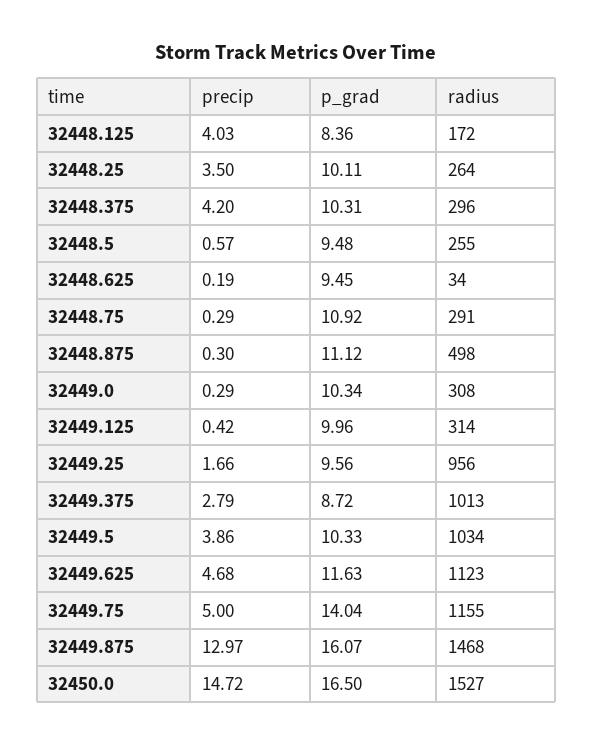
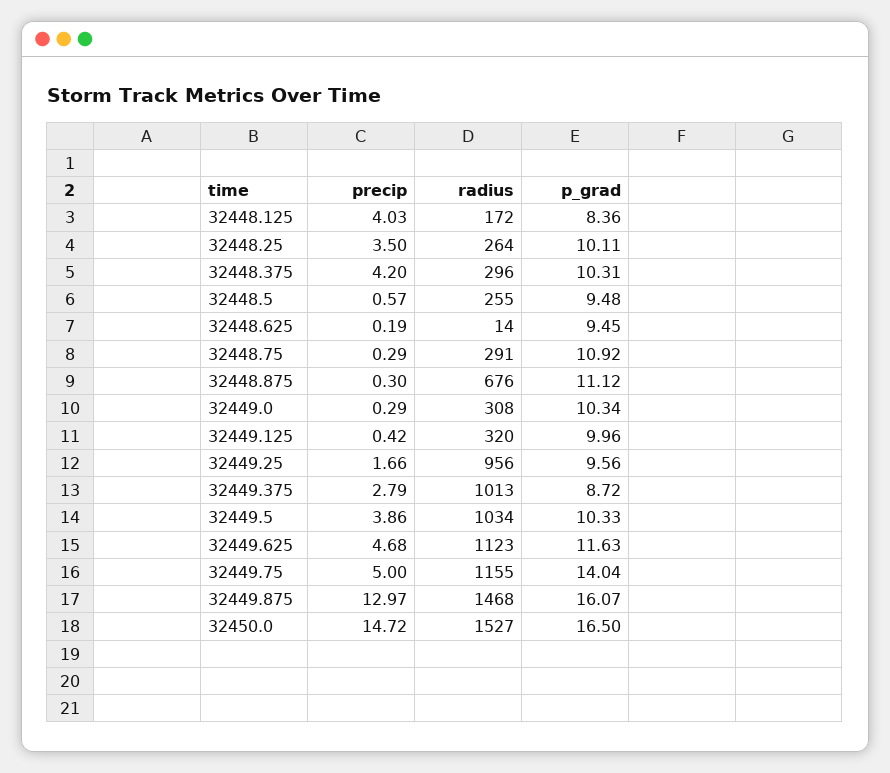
  {
    "precip": {
      "32448.125": 4.03,
      "32448.25": 3.5,
      "32448.375": 4.2,
      "32448.5": 0.57,
      "32448.625": 0.19,
      "32448.75": 0.29,
      "32448.875": 0.3,
      "32449.0": 0.29,
      "32449.125": 0.42,
      "32449.25": 1.66,
      "32449.375": 2.79,
      "32449.5": 3.86,
      "32449.625": 4.68,
      "32449.75": 5,
      "32449.875": 12.97,
      "32450.0": 14.72
    },
    "p_grad": {
      "32448.125": 8.36,
      "32448.25": 10.11,
      "32448.375": 10.31,
      "32448.5": 9.48,
      "32448.625": 9.45,
      "32448.75": 10.92,
      "32448.875": 11.12,
      "32449.0": 10.34,
      "32449.125": 9.96,
      "32449.25": 9.56,
      "32449.375": 8.72,
      "32449.5": 10.33,
      "32449.625": 11.63,
      "32449.75": 14.04,
      "32449.875": 16.07,
      "32450.0": 16.5
    },
    "radius": {
      "32448.125": 172,
      "32448.25": 264,
      "32448.375": 296,
      "32448.5": 255,
-     "32448.625": 34,
+     "32448.625": 14,
      "32448.75": 291,
-     "32448.875": 498,
+     "32448.875": 676,
      "32449.0": 308,
-     "32449.125": 314,
+     "32449.125": 320,
      "32449.25": 956,
      "32449.375": 1013,
      "32449.5": 1034,
      "32449.625": 1123,
      "32449.75": 1155,
      "32449.875": 1468,
      "32450.0": 1527
    }
  }

